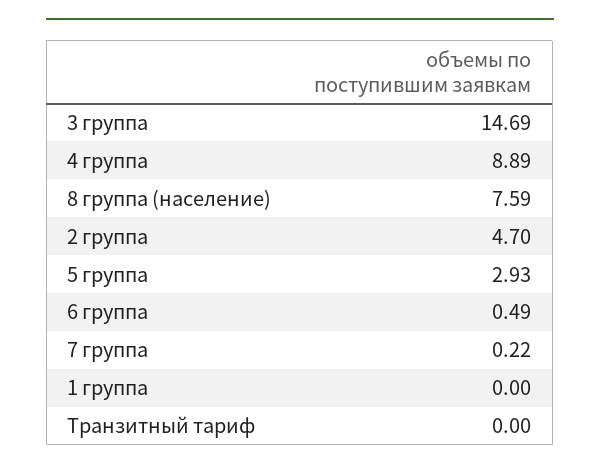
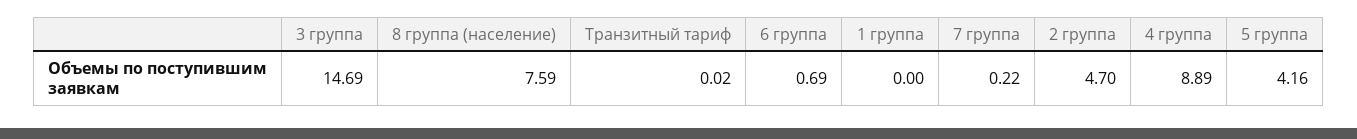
  {
    "3 группа": 14.69,
    "4 группа": 8.89,
    "8 группа (население)": 7.59,
    "2 группа": 4.7,
-   "5 группа": 2.93,
+   "5 группа": 4.16,
-   "6 группа": 0.49,
+   "6 группа": 0.69,
    "7 группа": 0.22,
    "1 группа": 0,
-   "Транзитный тариф": 0
+   "Транзитный тариф": 0.02
  }

